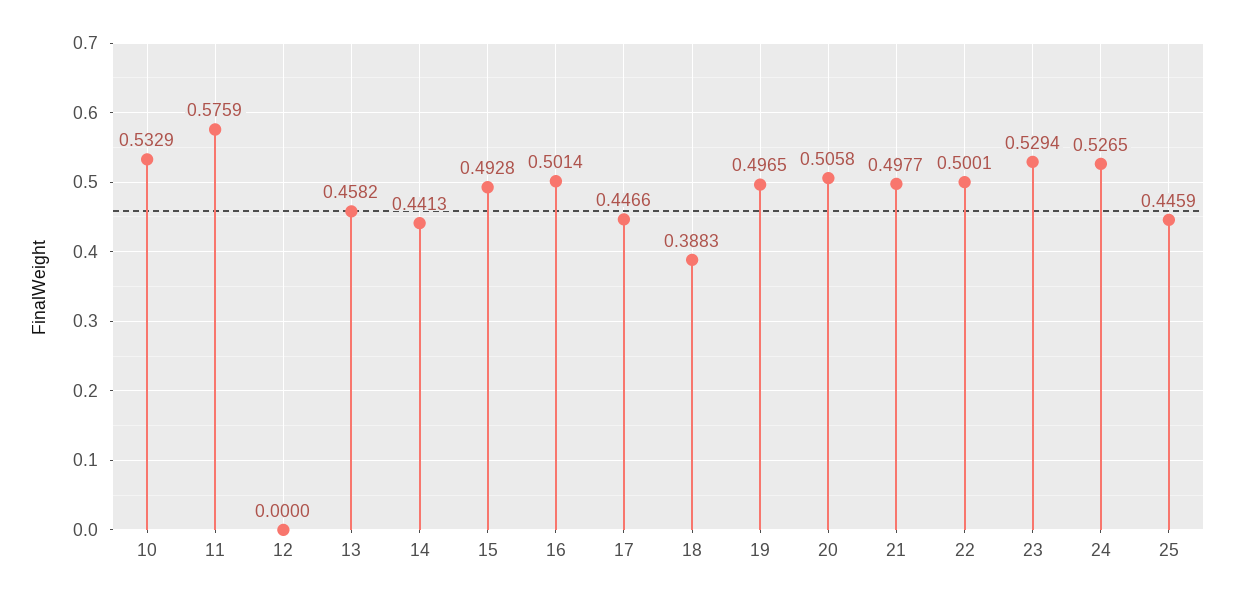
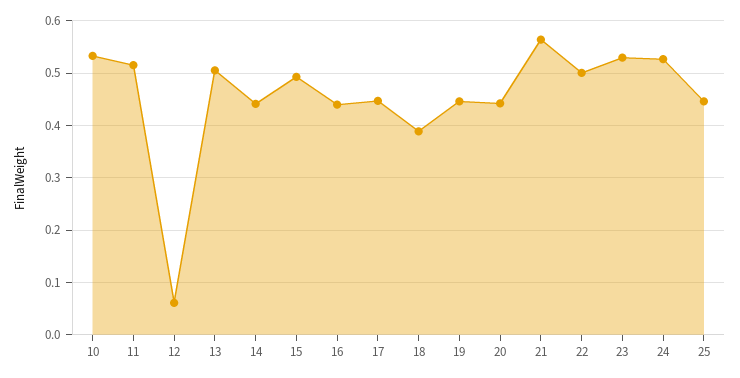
  {
    "10": 0.5329,
-   "11": 0.5759,
+   "11": 0.52,
-   "12": 0,
+   "12": 0.06,
-   "13": 0.4582,
+   "13": 0.5,
    "14": 0.4413,
    "15": 0.4928,
-   "16": 0.5014,
+   "16": 0.44,
    "17": 0.4466,
    "18": 0.3883,
-   "19": 0.4965,
+   "19": 0.44,
-   "20": 0.5058,
+   "20": 0.44,
-   "21": 0.4977,
+   "21": 0.56,
    "22": 0.5001,
    "23": 0.5294,
    "24": 0.5265,
    "25": 0.4459
  }

